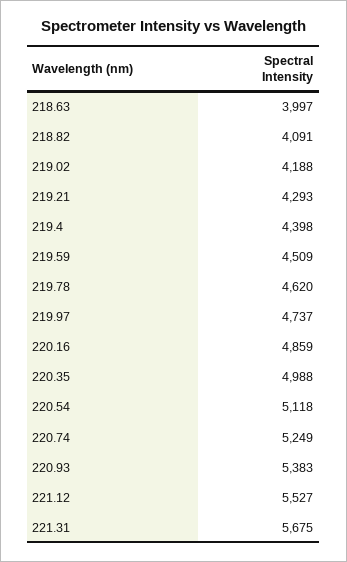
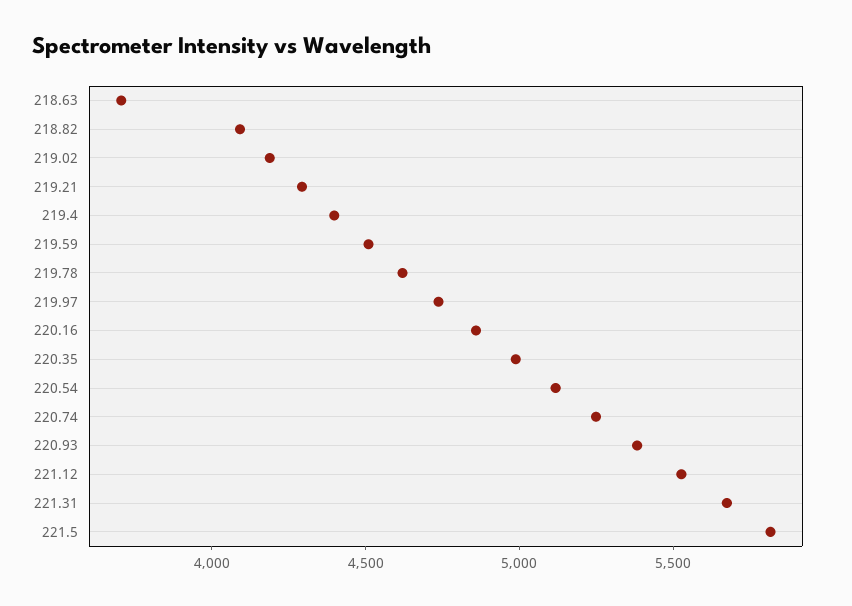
  {
-   "218.63": 3997,
+   "218.63": 3700,
    "218.82": 4091,
    "219.02": 4188,
    "219.21": 4293,
    "219.4": 4398,
    "219.59": 4509,
    "219.78": 4620,
    "219.97": 4737,
    "220.16": 4859,
    "220.35": 4988,
    "220.54": 5118,
    "220.74": 5249,
    "220.93": 5383,
    "221.12": 5527,
-   "221.31": 5675
+   "221.31": 5675,
+   "221.5": 5800
  }

